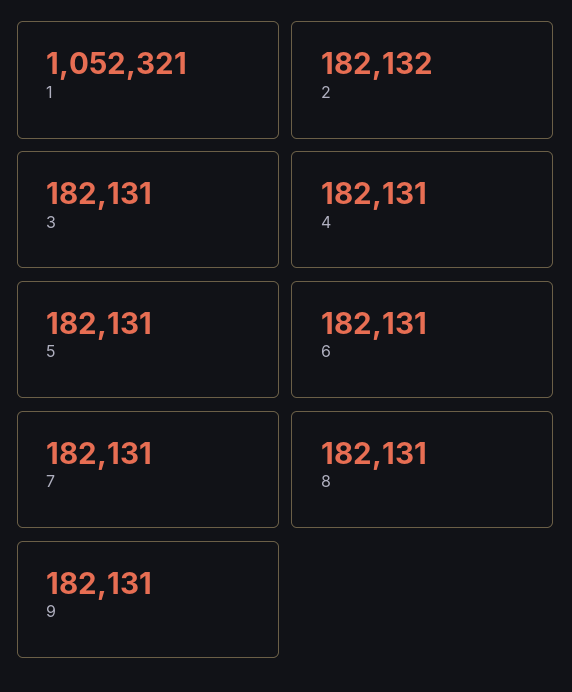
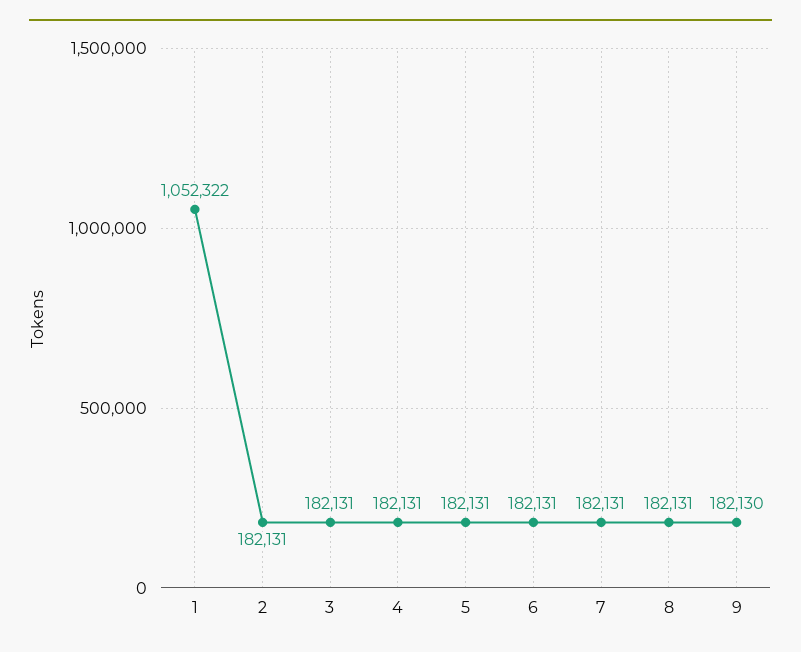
  {
-   "1": 1052321,
+   "1": 1052322,
-   "2": 182132,
+   "2": 182131,
    "3": 182131,
    "4": 182131,
    "5": 182131,
    "6": 182131,
    "7": 182131,
    "8": 182131,
-   "9": 182131
+   "9": 182130
  }

